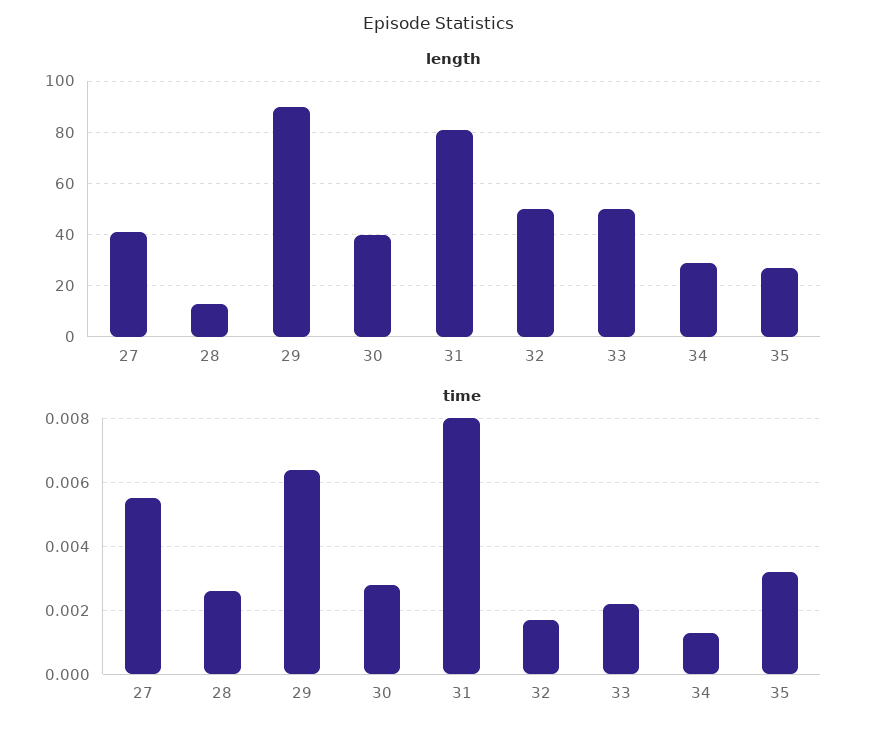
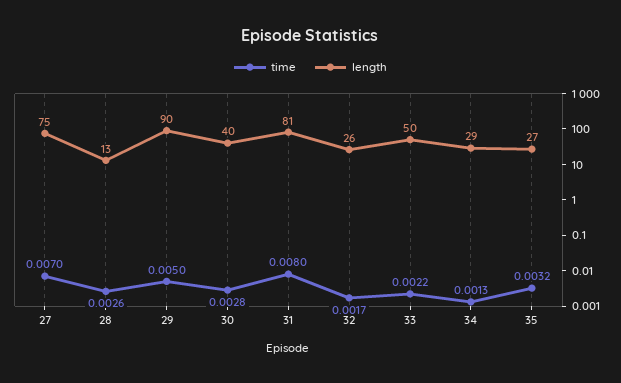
  {
    "length": {
-     "27": 40,
+     "27": 75,
      "28": 13,
      "29": 90,
      "30": 40,
      "31": 81,
-     "32": 50,
+     "32": 26,
      "33": 50,
      "34": 29,
      "35": 27
    },
    "time": {
-     "27": 0.0055,
+     "27": 0.007,
      "28": 0.0026,
-     "29": 0.0065,
+     "29": 0.005,
      "30": 0.0028,
      "31": 0.008,
      "32": 0.0017,
      "33": 0.0022,
      "34": 0.0013,
      "35": 0.0032
    }
  }

